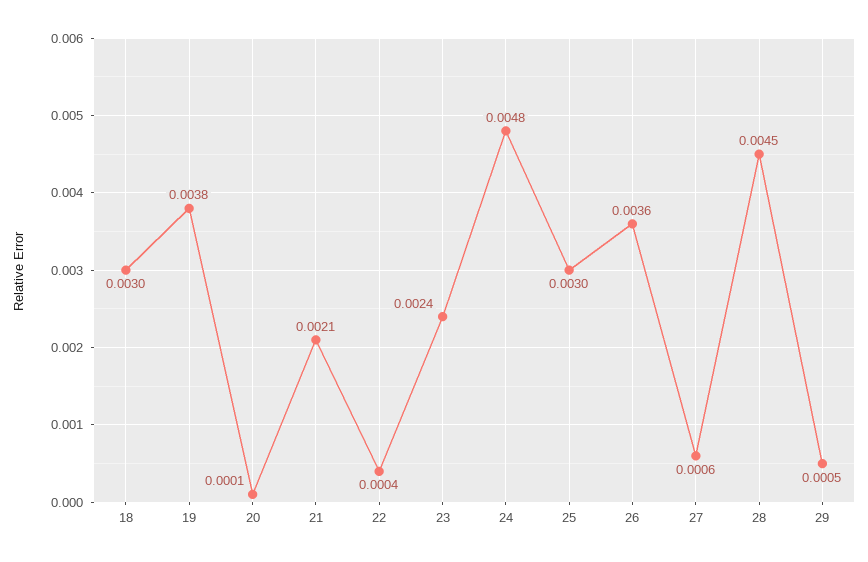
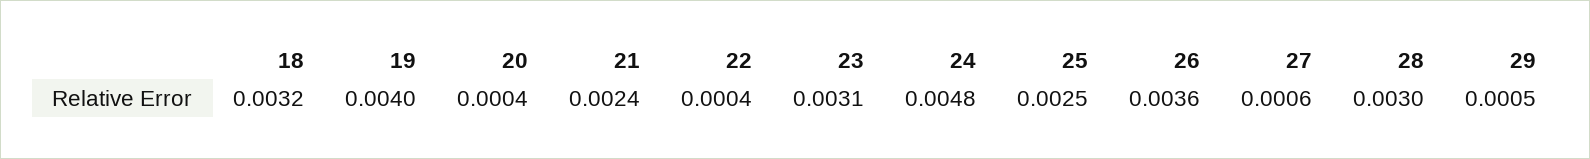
  {
-   "18": 0.003,
+   "18": 0.0032,
-   "19": 0.0038,
+   "19": 0.004,
-   "20": 0.0001,
+   "20": 0.0004,
-   "21": 0.0021,
+   "21": 0.0024,
    "22": 0.0004,
-   "23": 0.0024,
+   "23": 0.0031,
    "24": 0.0048,
-   "25": 0.003,
+   "25": 0.0025,
    "26": 0.0036,
    "27": 0.0006,
-   "28": 0.0045,
+   "28": 0.003,
    "29": 0.0005
  }

